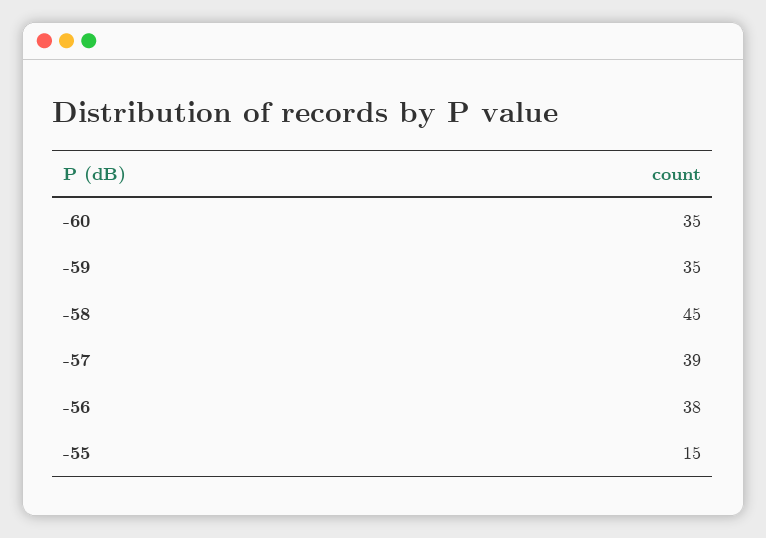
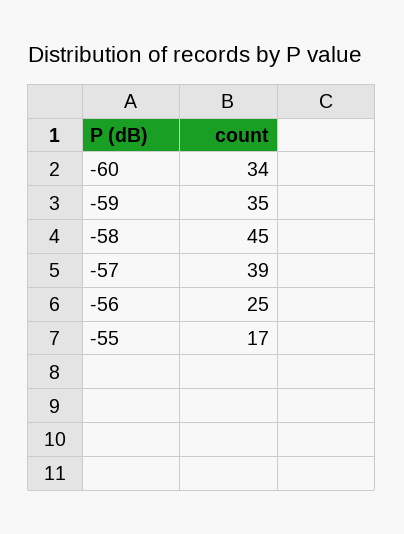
  {
-   "-60": 35,
+   "-60": 34,
    "-59": 35,
    "-58": 45,
    "-57": 39,
-   "-56": 38,
+   "-56": 25,
-   "-55": 15
+   "-55": 17
  }

